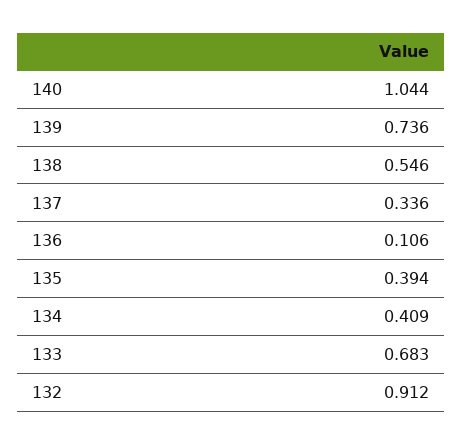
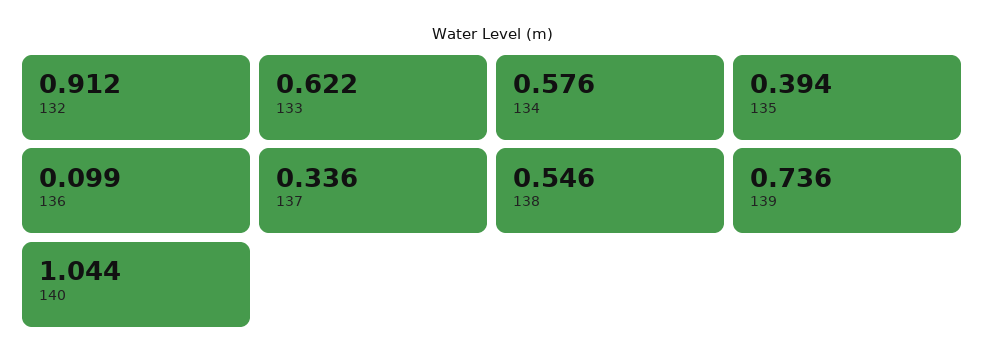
  {
    "140": 1.044,
    "139": 0.736,
    "138": 0.546,
    "137": 0.336,
-   "136": 0.106,
+   "136": 0.099,
    "135": 0.394,
-   "134": 0.409,
+   "134": 0.576,
-   "133": 0.683,
+   "133": 0.622,
    "132": 0.912
  }

